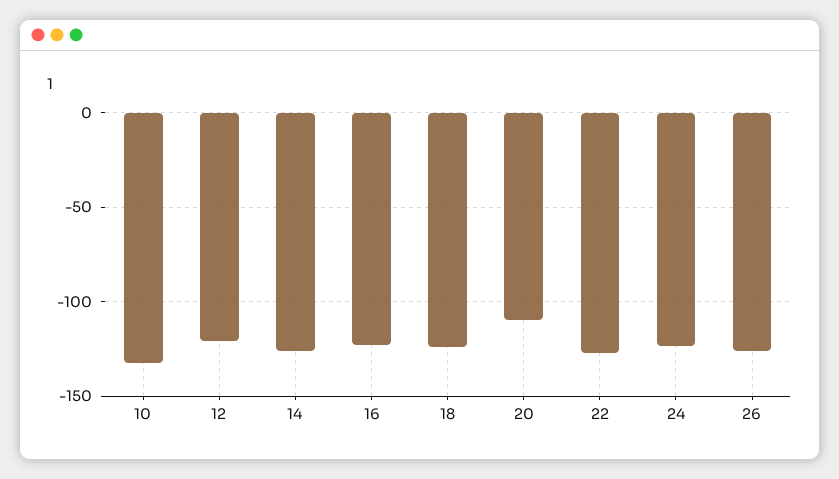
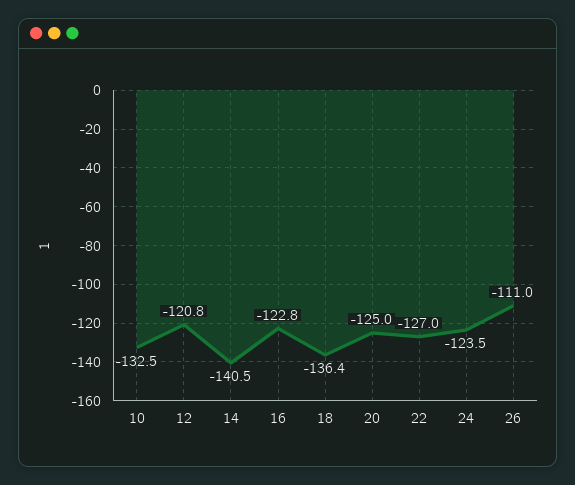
  {
    "10": -132.5,
    "12": -120.8,
-   "14": -125,
+   "14": -140.5,
    "16": -122.8,
-   "18": -125,
+   "18": -136.4,
-   "20": -110,
+   "20": -125,
    "22": -127,
    "24": -123.5,
-   "26": -125
+   "26": -111
  }

